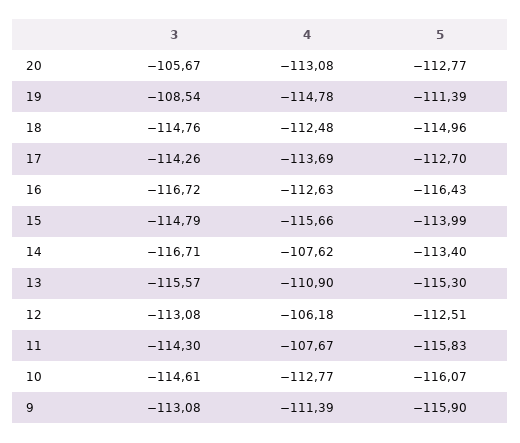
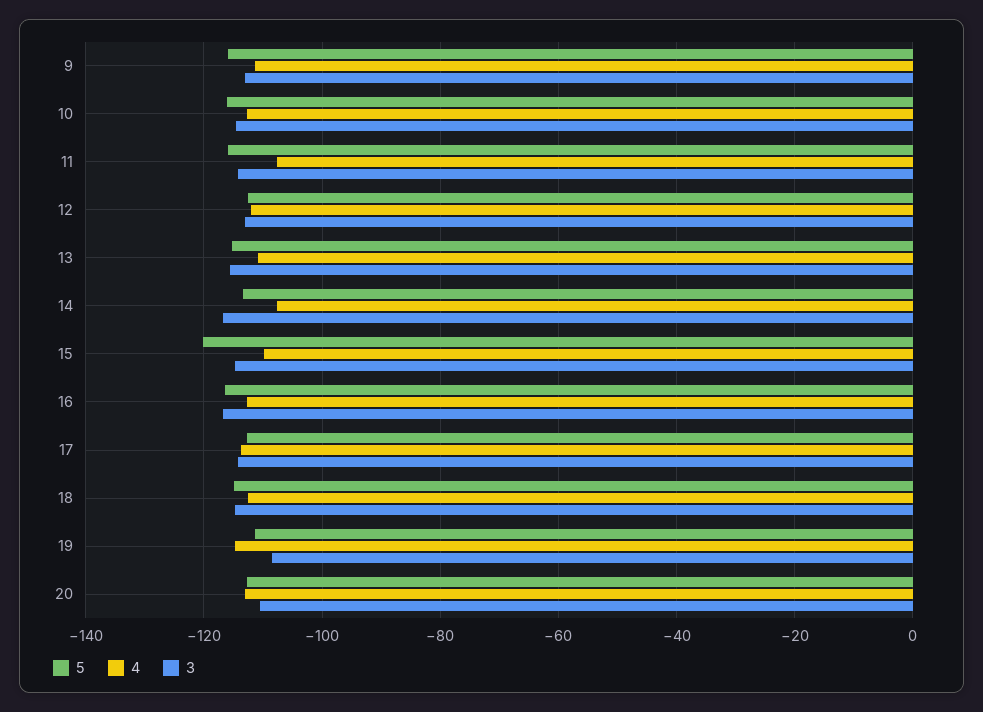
  {
    "3": {
-     "20": -105.67,
+     "20": -110,
      "19": -108.54,
      "18": -114.76,
      "17": -114.26,
      "16": -116.72,
      "15": -114.79,
      "14": -116.71,
      "13": -115.57,
      "12": -113.08,
      "11": -114.3,
      "10": -114.61,
      "9": -113.08
    },
    "4": {
      "20": -113.08,
      "19": -114.78,
      "18": -112.48,
      "17": -113.69,
      "16": -112.63,
-     "15": -115.66,
+     "15": -110,
      "14": -107.62,
      "13": -110.9,
-     "12": -106.18,
+     "12": -112,
      "11": -107.67,
      "10": -112.77,
      "9": -111.39
    },
    "5": {
      "20": -112.77,
      "19": -111.39,
      "18": -114.96,
      "17": -112.7,
      "16": -116.43,
-     "15": -113.99,
+     "15": -120,
      "14": -113.4,
      "13": -115.3,
      "12": -112.51,
      "11": -115.83,
      "10": -116.07,
      "9": -115.9
    }
  }

